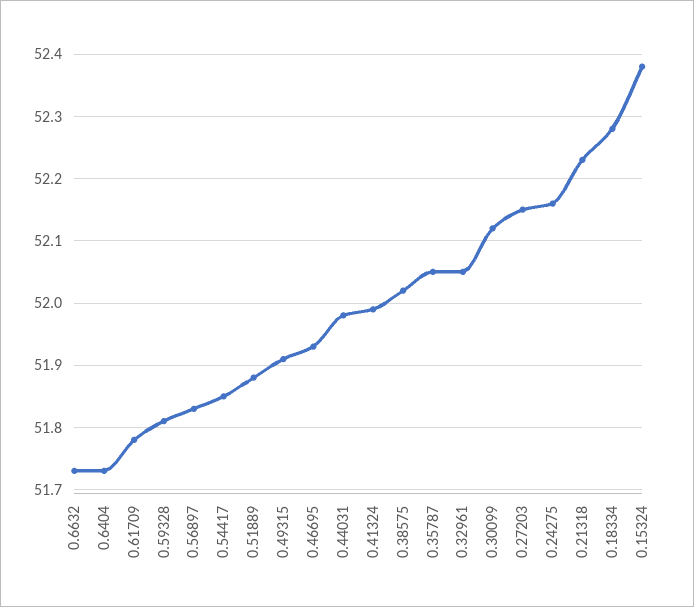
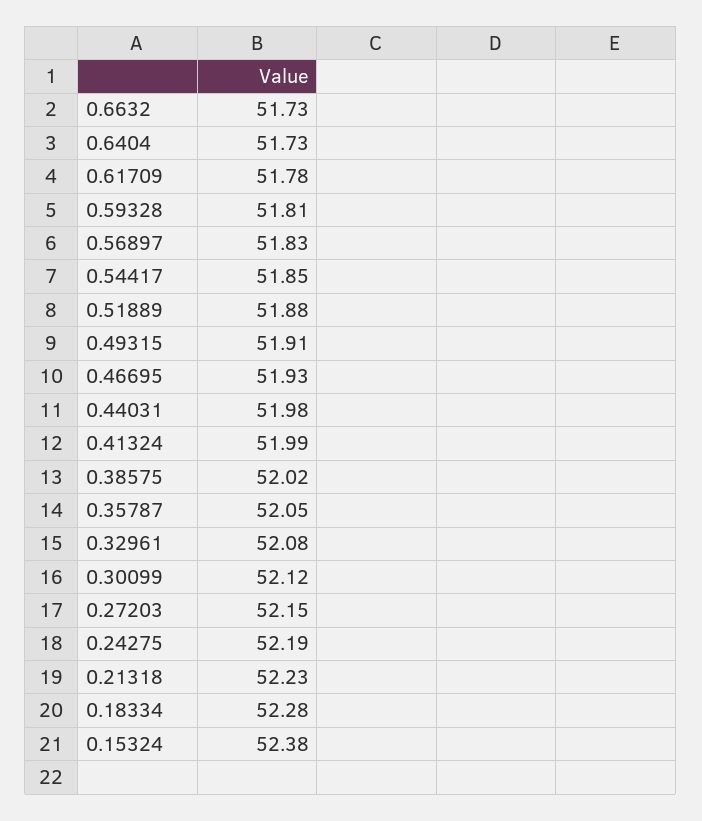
  {
    "0.6632": 51.73,
    "0.6404": 51.73,
    "0.61709": 51.78,
    "0.59328": 51.81,
    "0.56897": 51.83,
    "0.54417": 51.85,
    "0.51889": 51.88,
    "0.49315": 51.91,
    "0.46695": 51.93,
    "0.44031": 51.98,
    "0.41324": 51.99,
    "0.38575": 52.02,
    "0.35787": 52.05,
-   "0.32961": 52.05,
+   "0.32961": 52.08,
    "0.30099": 52.12,
    "0.27203": 52.15,
-   "0.24275": 52.16,
+   "0.24275": 52.19,
    "0.21318": 52.23,
    "0.18334": 52.28,
    "0.15324": 52.38
  }

